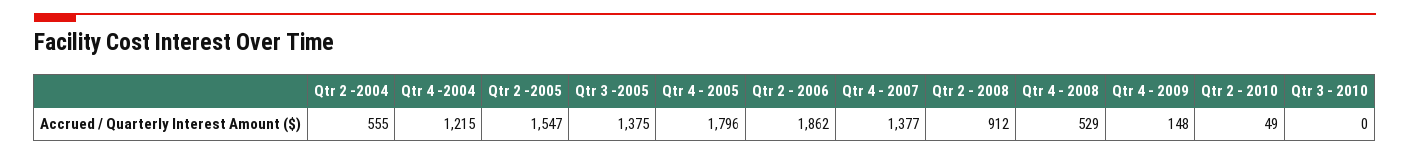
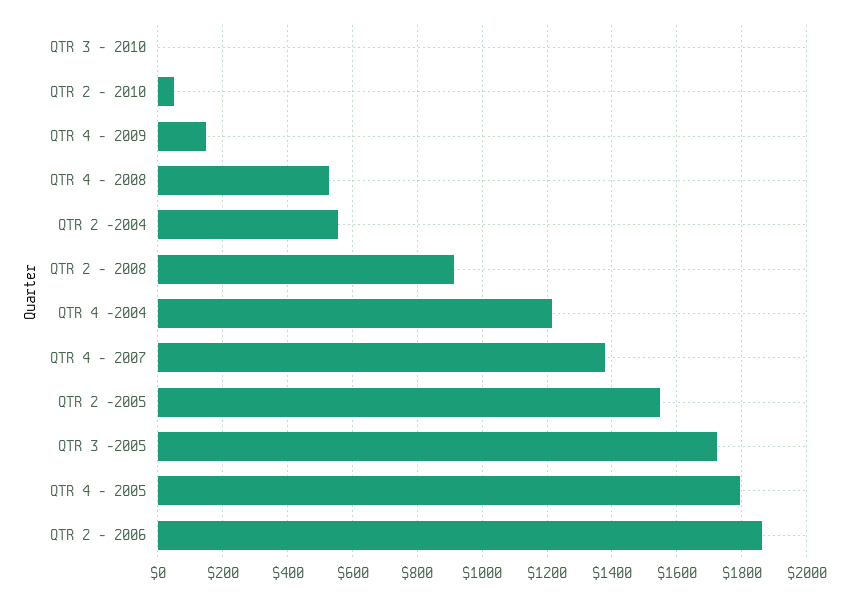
  {
    "Qtr 2 -2004": 555,
    "Qtr 4 -2004": 1215,
    "Qtr 2 -2005": 1547,
-   "Qtr 3 -2005": 1375,
+   "Qtr 3 -2005": 1720,
    "Qtr 4 - 2005": 1796,
    "Qtr 2 - 2006": 1862,
    "Qtr 4 - 2007": 1377,
    "Qtr 2 - 2008": 912,
    "Qtr 4 - 2008": 529,
    "Qtr 4 - 2009": 148,
    "Qtr 2 - 2010": 49,
    "Qtr 3 - 2010": 0
  }

